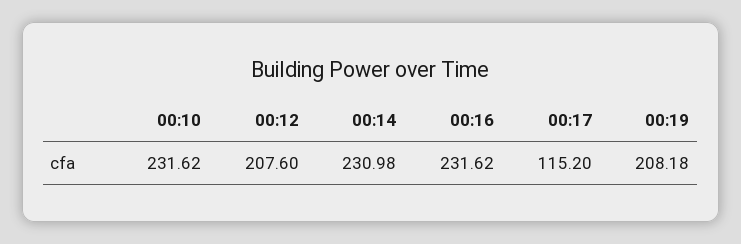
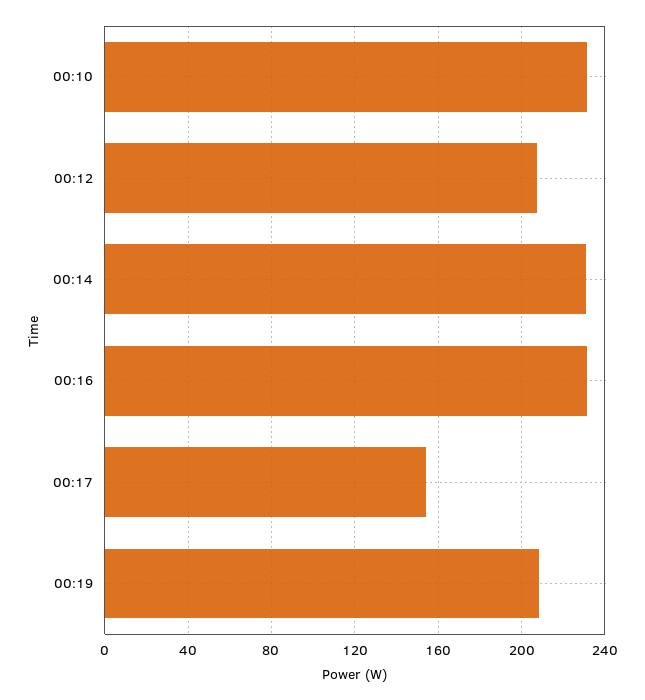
  {
    "00:10": 231.62,
    "00:12": 207.6,
    "00:14": 230.98,
    "00:16": 231.62,
-   "00:17": 115.2,
+   "00:17": 155,
    "00:19": 208.18
  }

